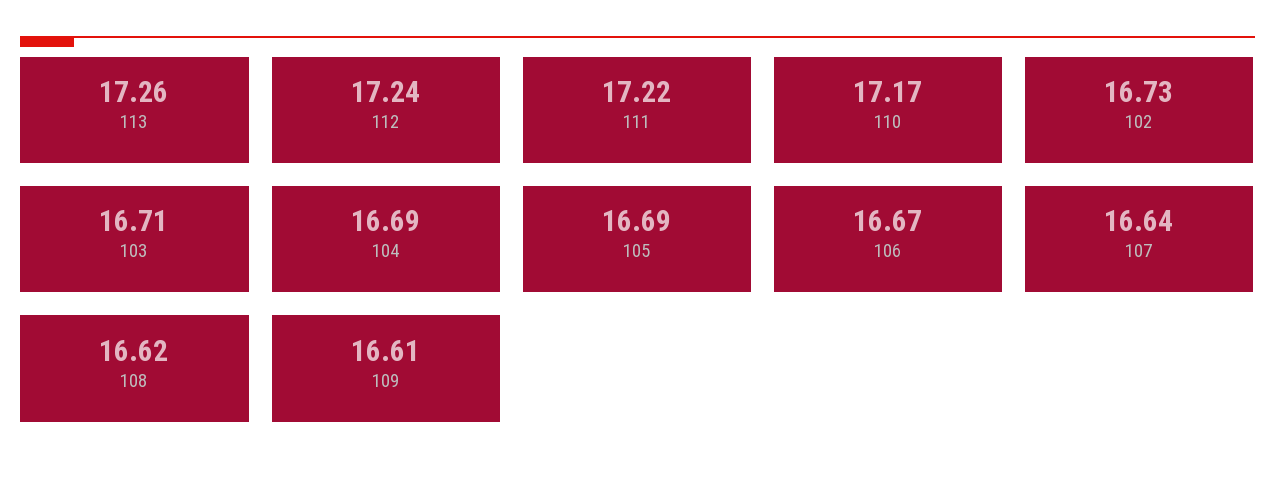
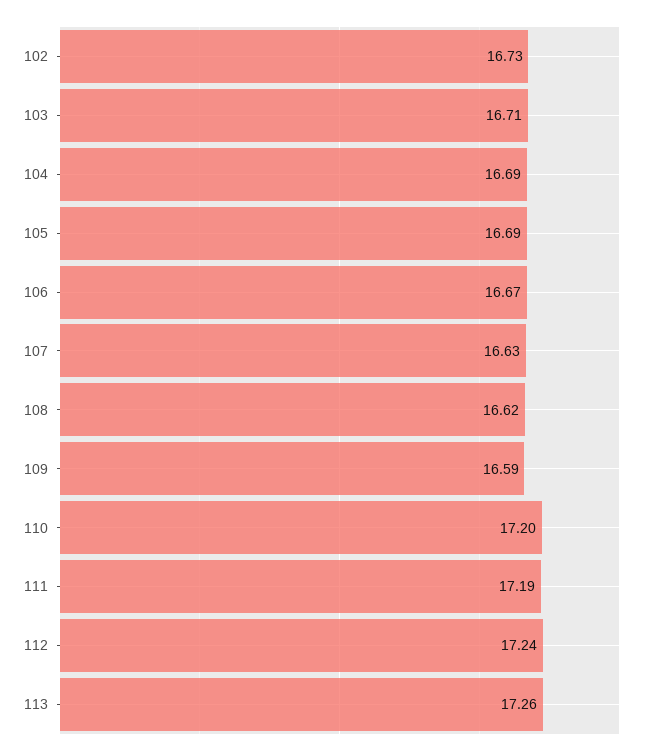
  {
    "113": 17.26,
    "112": 17.24,
-   "111": 17.22,
+   "111": 17.19,
-   "110": 17.17,
+   "110": 17.2,
    "102": 16.73,
    "103": 16.71,
    "104": 16.69,
    "105": 16.69,
    "106": 16.67,
-   "107": 16.64,
+   "107": 16.63,
    "108": 16.62,
-   "109": 16.61
+   "109": 16.59
  }

